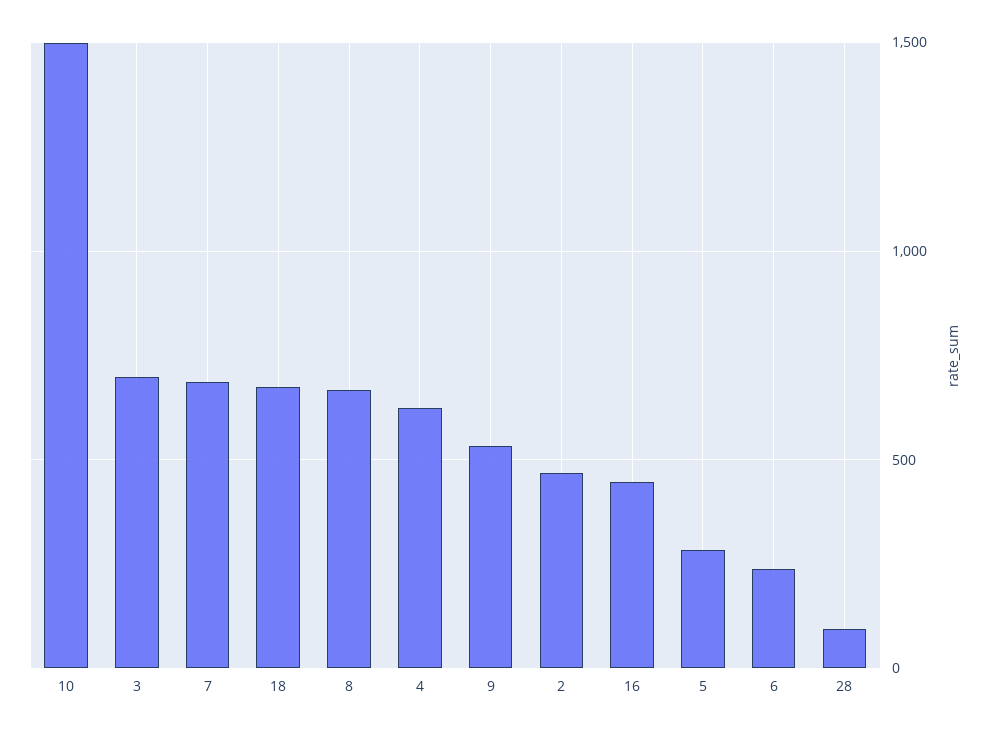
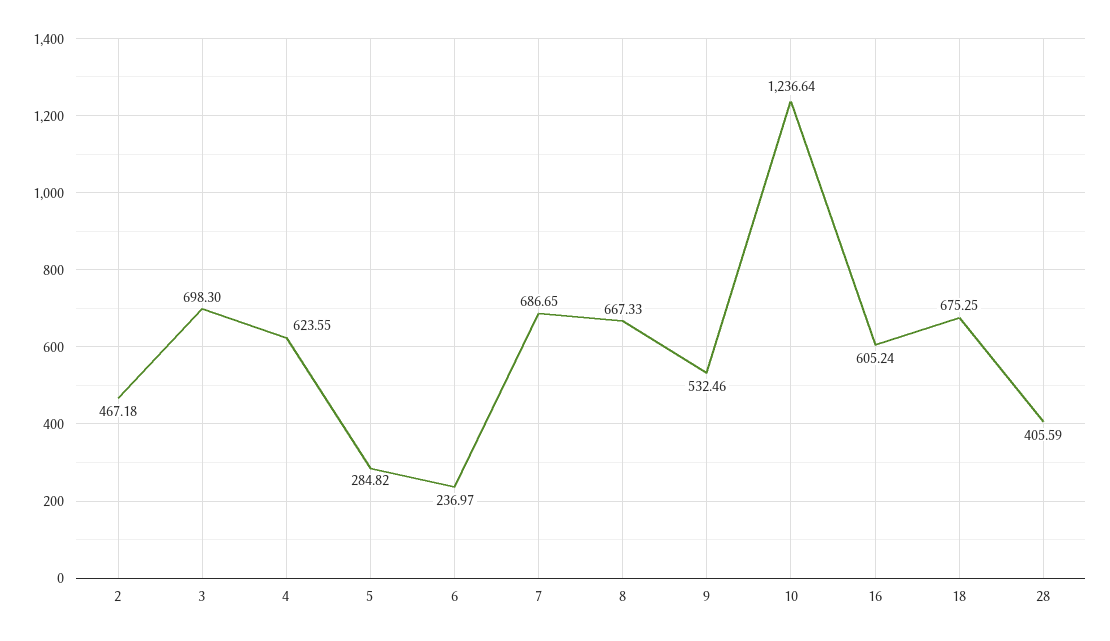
  {
-   "10": 1500,
+   "10": 1236.64,
    "3": 698.3,
    "7": 686.65,
    "18": 675.25,
    "8": 667.33,
    "4": 623.55,
    "9": 532.46,
    "2": 467.18,
-   "16": 450,
+   "16": 605.24,
    "5": 284.82,
    "6": 236.97,
-   "28": 100
+   "28": 405.59
  }

